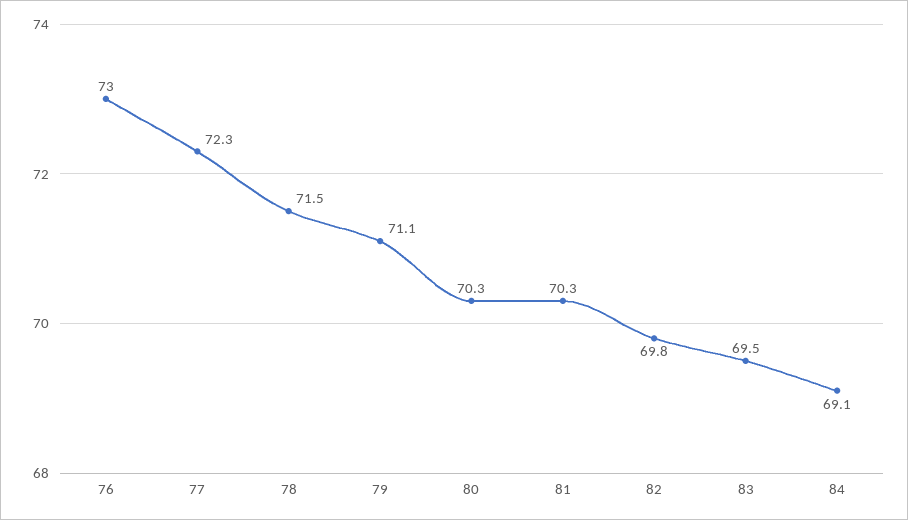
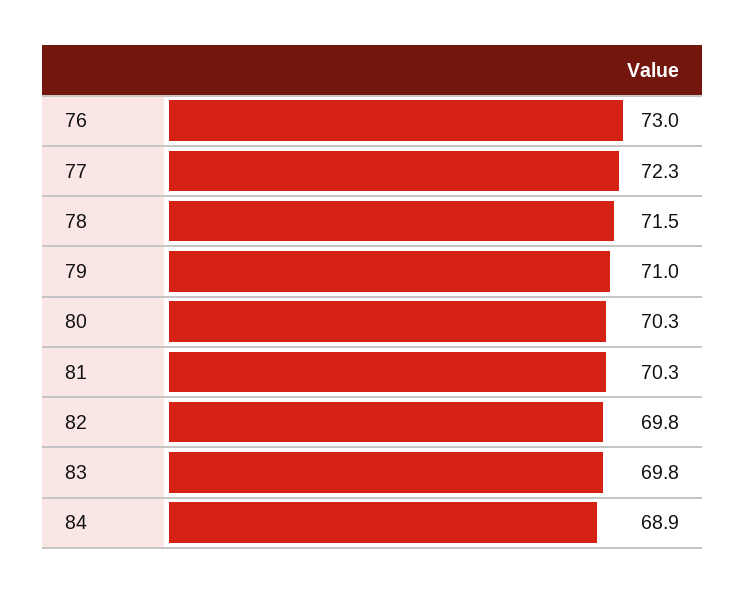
  {
    "76": 73,
    "77": 72.3,
    "78": 71.5,
-   "79": 71.1,
+   "79": 71,
    "80": 70.3,
    "81": 70.3,
    "82": 69.8,
-   "83": 69.5,
+   "83": 69.8,
-   "84": 69.1
+   "84": 68.9
  }

